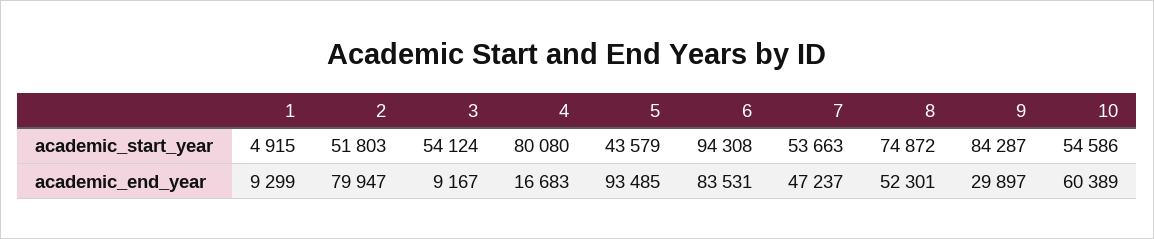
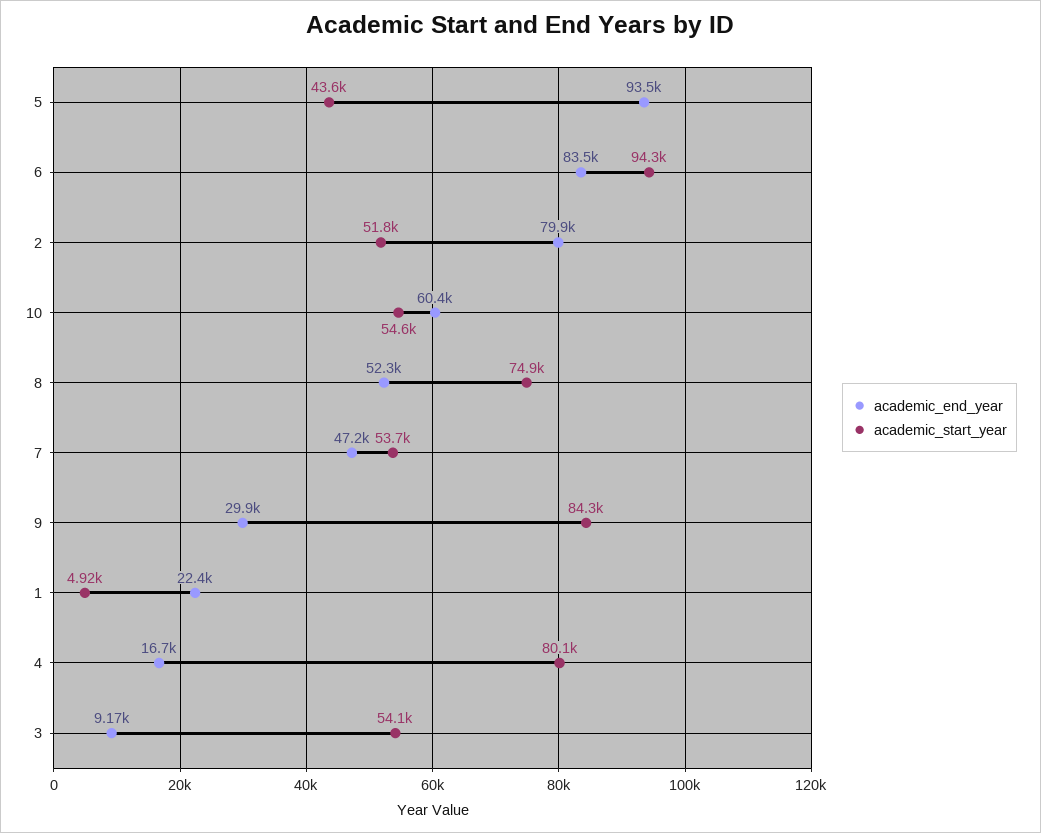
  {
    "academic_start_year": {
      "1": 4915,
      "2": 51803,
      "3": 54124,
      "4": 80080,
      "5": 43579,
      "6": 94308,
      "7": 53663,
      "8": 74872,
      "9": 84287,
      "10": 54586
    },
    "academic_end_year": {
-     "1": 9299,
+     "1": 22400,
      "2": 79947,
      "3": 9167,
      "4": 16683,
      "5": 93485,
      "6": 83531,
      "7": 47237,
      "8": 52301,
      "9": 29897,
      "10": 60389
    }
  }

